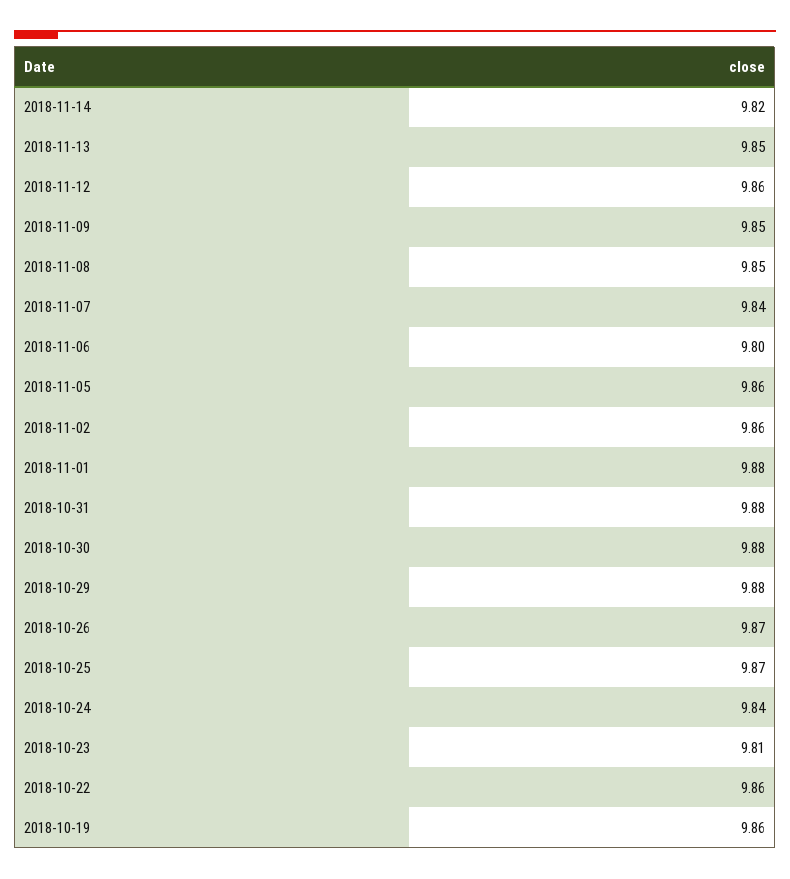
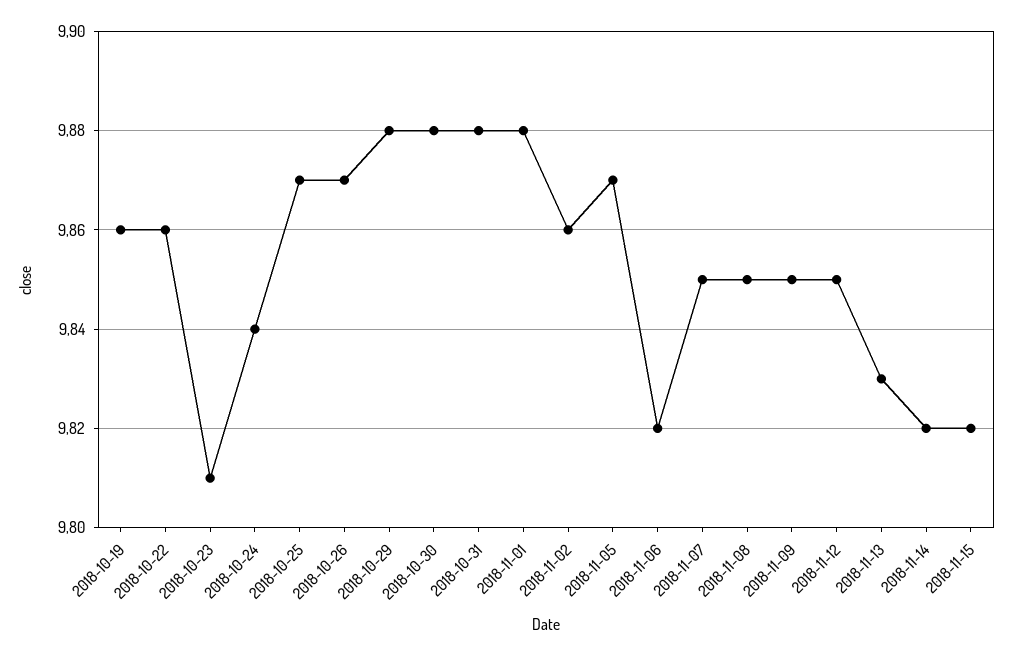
  {
    "2018-11-14": 9.82,
-   "2018-11-13": 9.85,
+   "2018-11-13": 9.83,
-   "2018-11-12": 9.86,
+   "2018-11-12": 9.85,
    "2018-11-09": 9.85,
    "2018-11-08": 9.85,
-   "2018-11-07": 9.84,
+   "2018-11-07": 9.85,
-   "2018-11-06": 9.8,
+   "2018-11-06": 9.82,
-   "2018-11-05": 9.86,
+   "2018-11-05": 9.87,
    "2018-11-02": 9.86,
    "2018-11-01": 9.88,
    "2018-10-31": 9.88,
    "2018-10-30": 9.88,
    "2018-10-29": 9.88,
    "2018-10-26": 9.87,
    "2018-10-25": 9.87,
    "2018-10-24": 9.84,
    "2018-10-23": 9.81,
    "2018-10-22": 9.86,
-   "2018-10-19": 9.86
+   "2018-10-19": 9.86,
+   "2018-11-15": 9.82
  }

